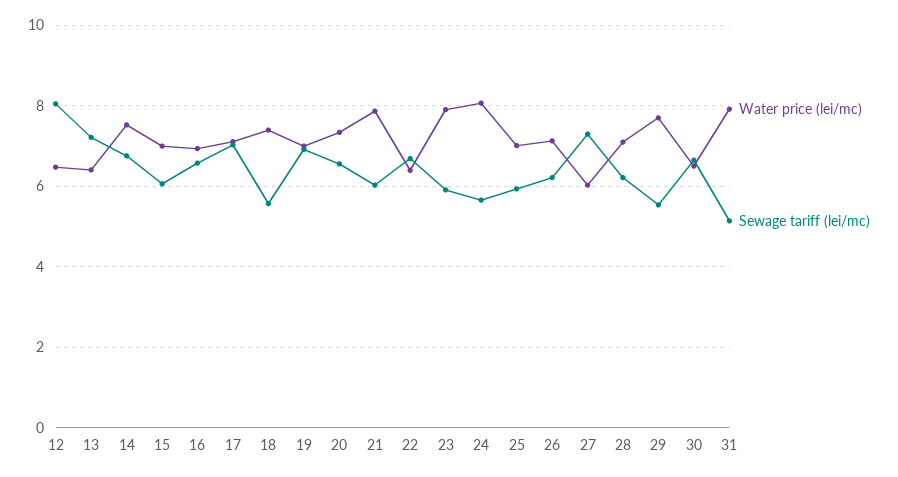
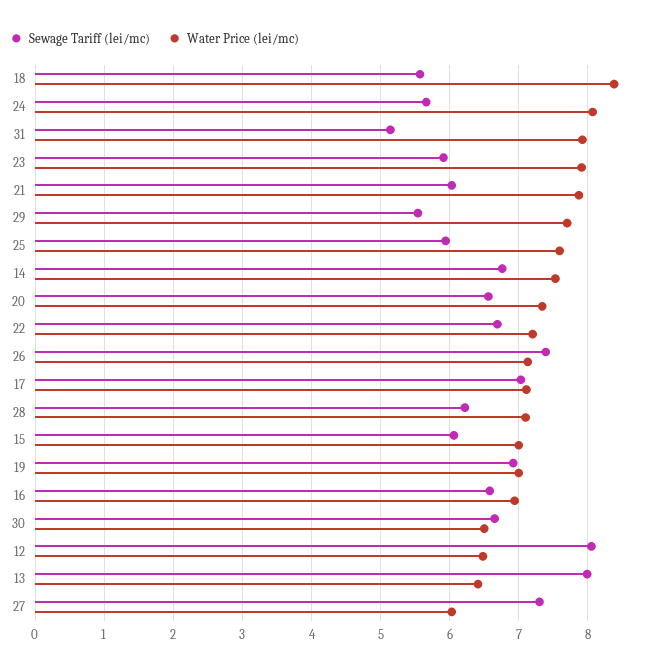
  {
    "Water price (lei/mc)": {
      "12": 6.5,
      "13": 6.4,
      "14": 7.5,
      "15": 7,
      "16": 6.9,
      "17": 7.1,
-     "18": 7.4,
+     "18": 8.4,
      "19": 7,
      "20": 7.3,
      "21": 7.9,
-     "22": 6.4,
+     "22": 7.2,
      "23": 7.9,
      "24": 8.1,
-     "25": 7,
+     "25": 7.6,
      "26": 7.1,
      "27": 6,
      "28": 7.1,
      "29": 7.7,
      "30": 6.5,
      "31": 7.9
    },
    "Sewage tariff (lei/mc)": {
      "12": 8.1,
-     "13": 7.2,
+     "13": 8,
      "14": 6.8,
      "15": 6.1,
      "16": 6.6,
      "17": 7,
      "18": 5.6,
      "19": 6.9,
      "20": 6.6,
      "21": 6,
      "22": 6.7,
      "23": 5.9,
      "24": 5.7,
      "25": 5.9,
-     "26": 6.2,
+     "26": 7.4,
      "27": 7.3,
      "28": 6.2,
      "29": 5.5,
      "30": 6.7,
      "31": 5.1
    }
  }

